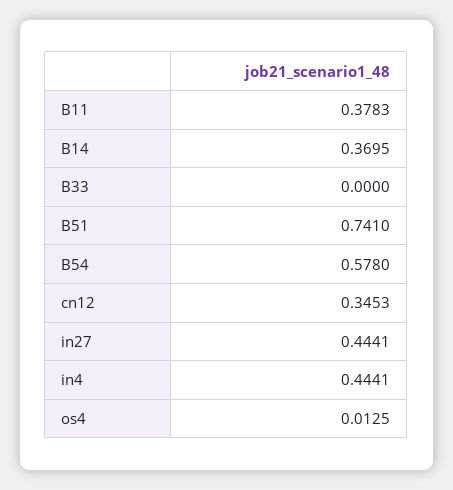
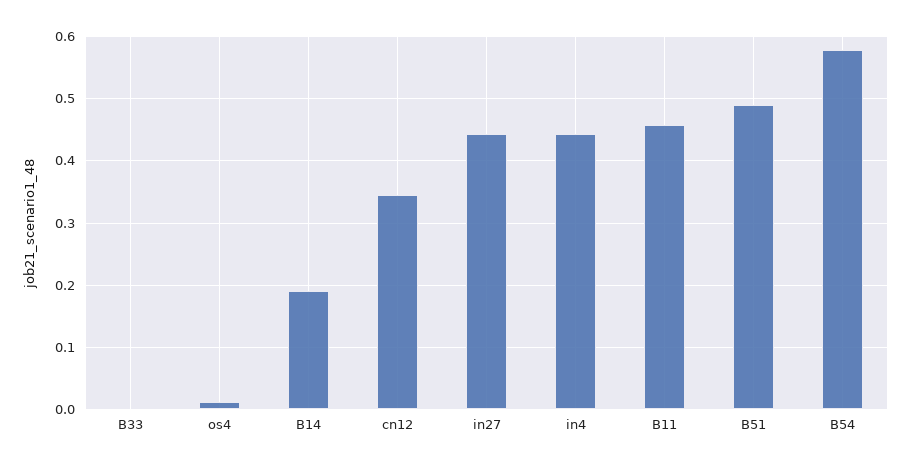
  {
-   "B11": 0.3783,
+   "B11": 0.46,
-   "B14": 0.3695,
+   "B14": 0.19,
    "B33": 0,
-   "B51": 0.741,
+   "B51": 0.49,
    "B54": 0.578,
    "cn12": 0.3453,
    "in27": 0.4441,
    "in4": 0.4441,
    "os4": 0.0125
  }

